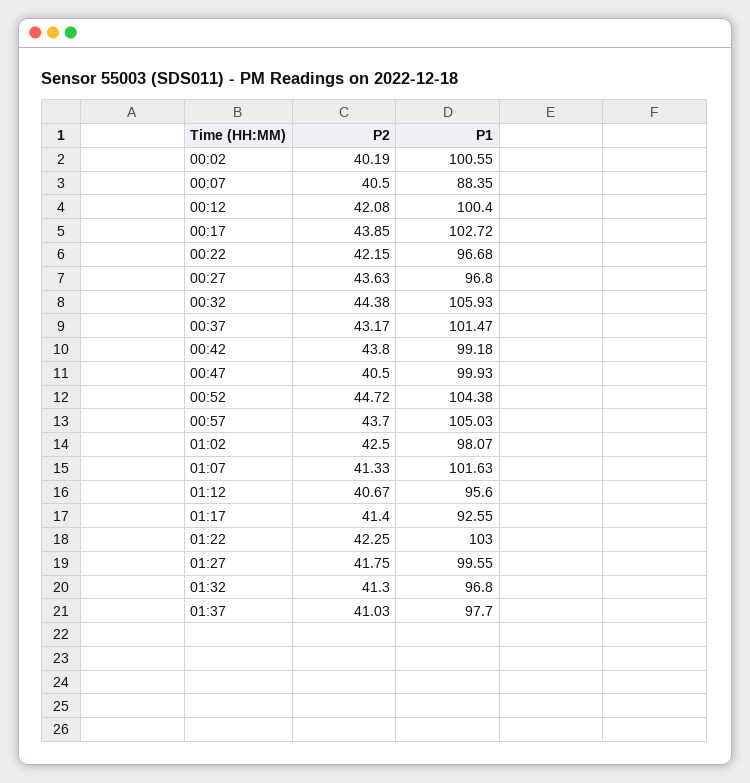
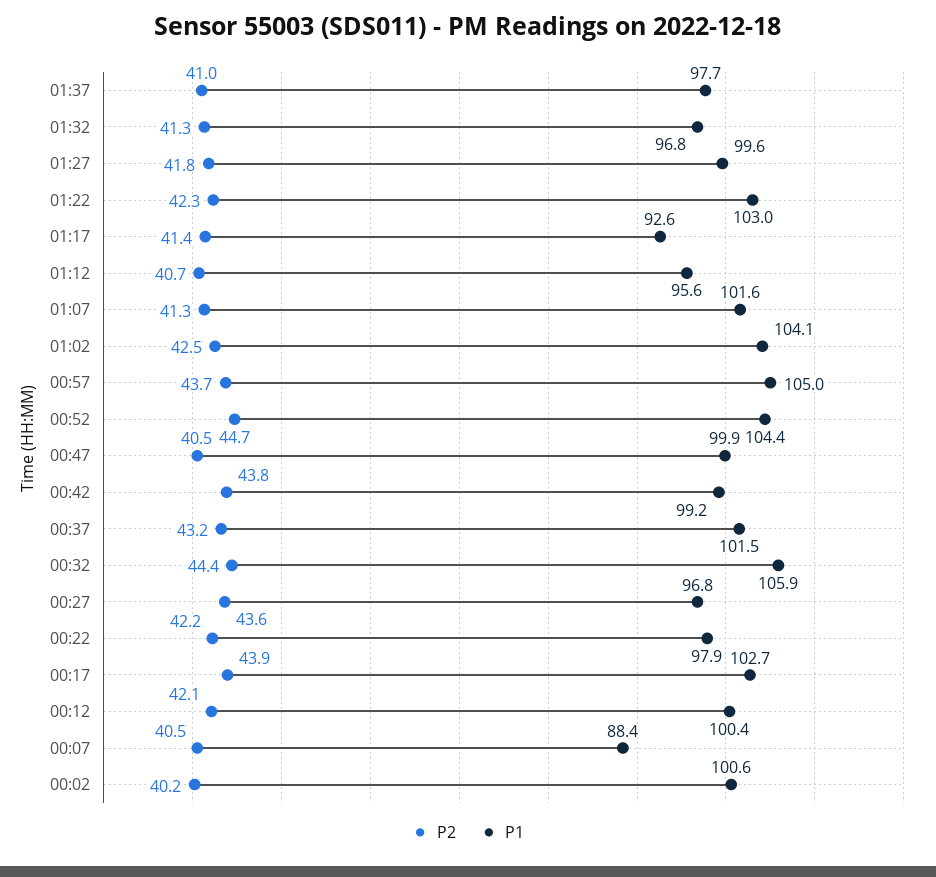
  {
    "P2": {
      "00:02": 40.19,
      "00:07": 40.5,
      "00:12": 42.08,
      "00:17": 43.85,
      "00:22": 42.15,
      "00:27": 43.63,
      "00:32": 44.38,
      "00:37": 43.17,
      "00:42": 43.8,
      "00:47": 40.5,
      "00:52": 44.72,
      "00:57": 43.7,
      "01:02": 42.5,
      "01:07": 41.33,
      "01:12": 40.67,
      "01:17": 41.4,
      "01:22": 42.25,
      "01:27": 41.75,
      "01:32": 41.3,
      "01:37": 41.03
    },
    "P1": {
      "00:02": 100.55,
      "00:07": 88.35,
      "00:12": 100.4,
      "00:17": 102.72,
-     "00:22": 96.68,
+     "00:22": 97.9,
      "00:27": 96.8,
      "00:32": 105.93,
      "00:37": 101.47,
      "00:42": 99.18,
      "00:47": 99.93,
      "00:52": 104.38,
      "00:57": 105.03,
-     "01:02": 98.07,
+     "01:02": 104.1,
      "01:07": 101.63,
      "01:12": 95.6,
      "01:17": 92.55,
      "01:22": 103,
      "01:27": 99.55,
      "01:32": 96.8,
      "01:37": 97.7
    }
  }

